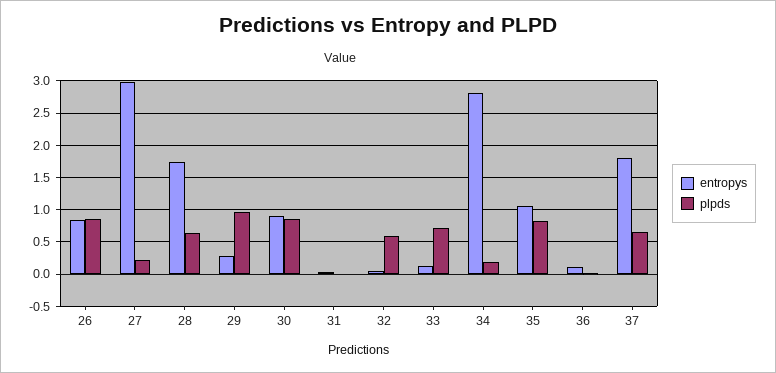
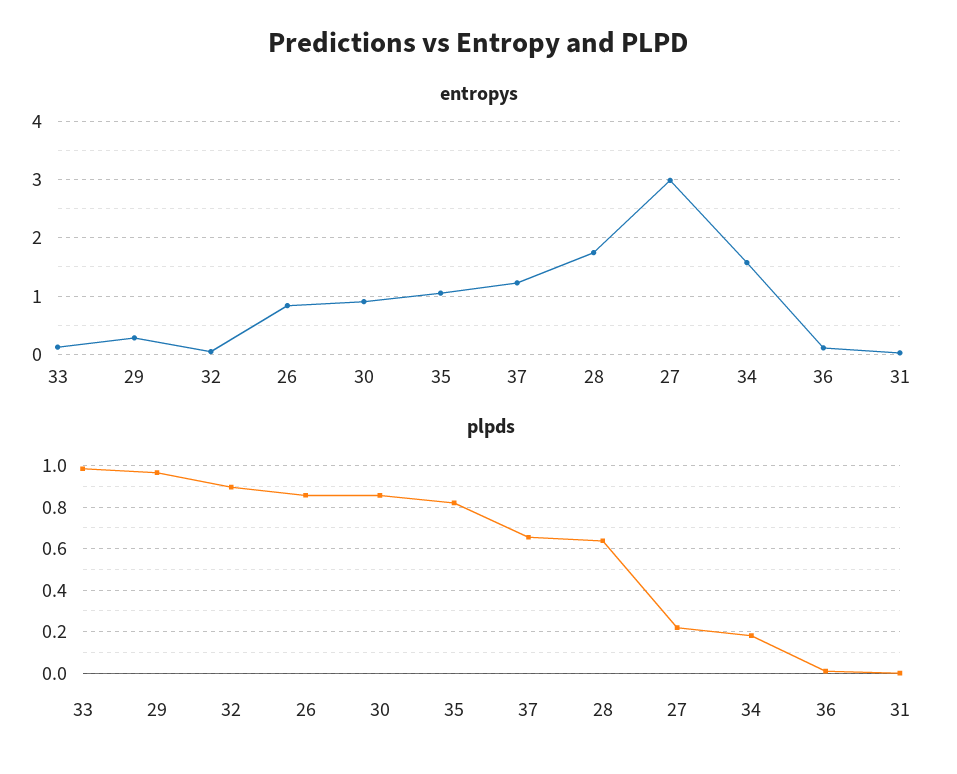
  {
    "entropys": {
      "26": 0.8,
      "27": 3,
      "28": 1.7,
      "29": 0.3,
      "30": 0.9,
      "31": 0,
      "32": 0,
      "33": 0.1,
-     "34": 2.8,
+     "34": 1.6,
      "35": 1.1,
      "36": 0.1,
-     "37": 1.8
+     "37": 1.2
    },
    "plpds": {
      "26": 0.85,
      "27": 0.2,
      "28": 0.65,
      "29": 0.95,
      "30": 0.85,
      "31": 0,
-     "32": 0.6,
+     "32": 0.9,
-     "33": 0.7,
+     "33": 1,
      "34": 0.2,
      "35": 0.8,
      "36": 0,
      "37": 0.65
    }
  }

